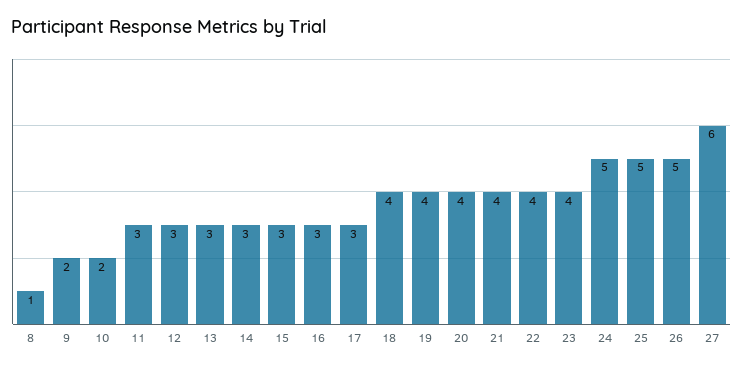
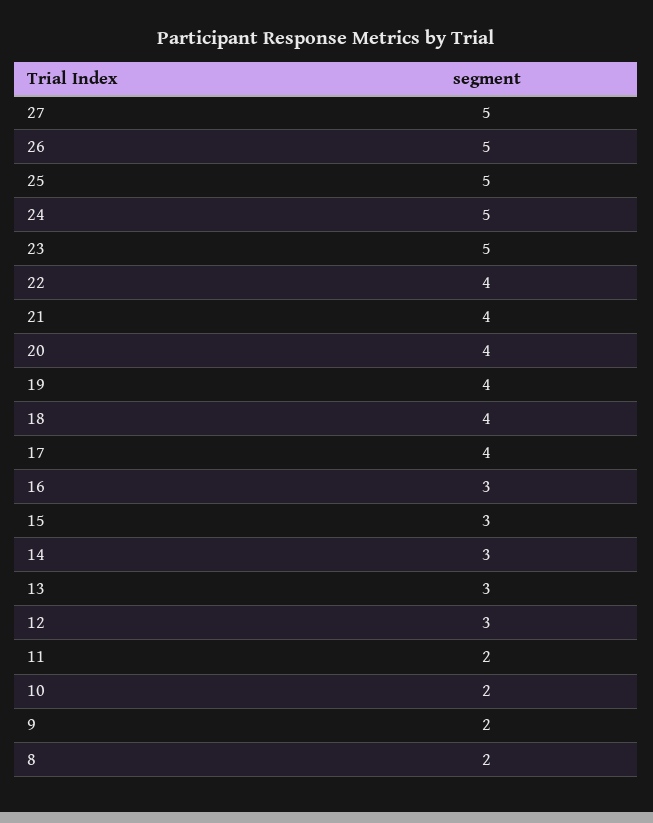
  {
-   "8": 1,
+   "8": 2,
    "9": 2,
    "10": 2,
-   "11": 3,
+   "11": 2,
    "12": 3,
    "13": 3,
    "14": 3,
    "15": 3,
    "16": 3,
-   "17": 3,
+   "17": 4,
    "18": 4,
    "19": 4,
    "20": 4,
    "21": 4,
    "22": 4,
-   "23": 4,
+   "23": 5,
    "24": 5,
    "25": 5,
    "26": 5,
-   "27": 6
+   "27": 5
  }

